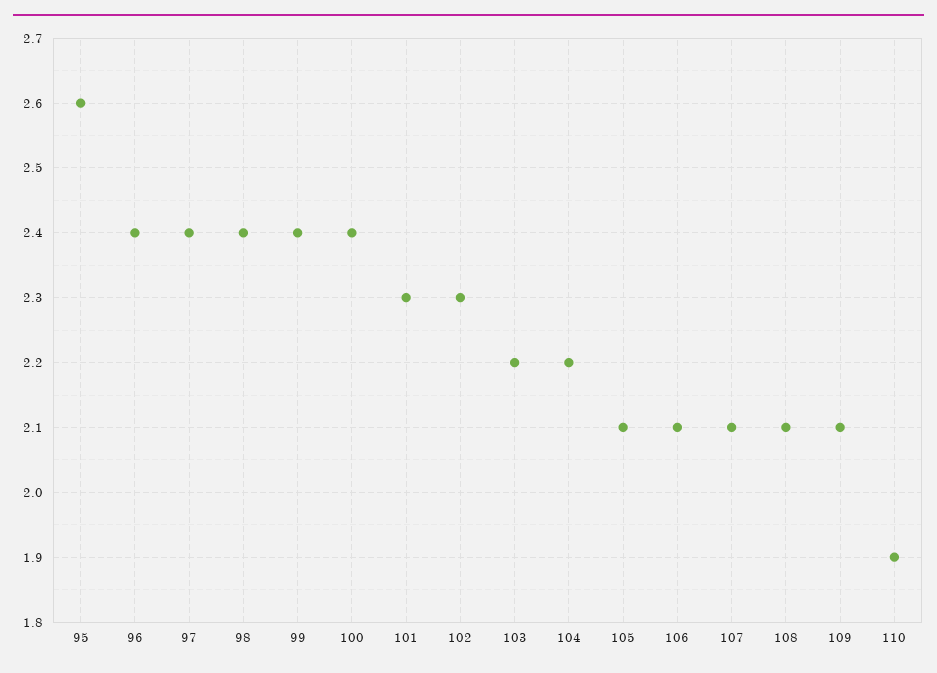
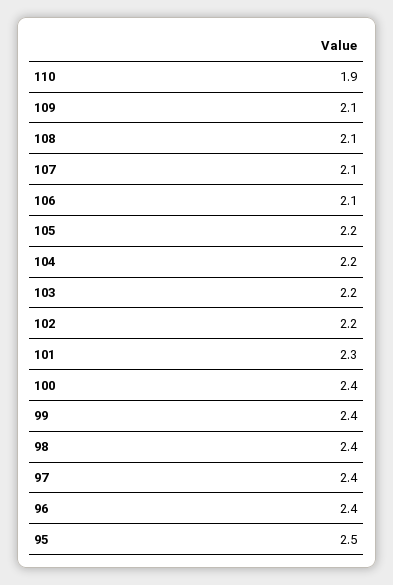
  {
-   "95": 2.6,
+   "95": 2.5,
    "96": 2.4,
    "97": 2.4,
    "98": 2.4,
    "99": 2.4,
    "100": 2.4,
    "101": 2.3,
-   "102": 2.3,
+   "102": 2.2,
    "103": 2.2,
    "104": 2.2,
-   "105": 2.1,
+   "105": 2.2,
    "106": 2.1,
    "107": 2.1,
    "108": 2.1,
    "109": 2.1,
    "110": 1.9
  }

